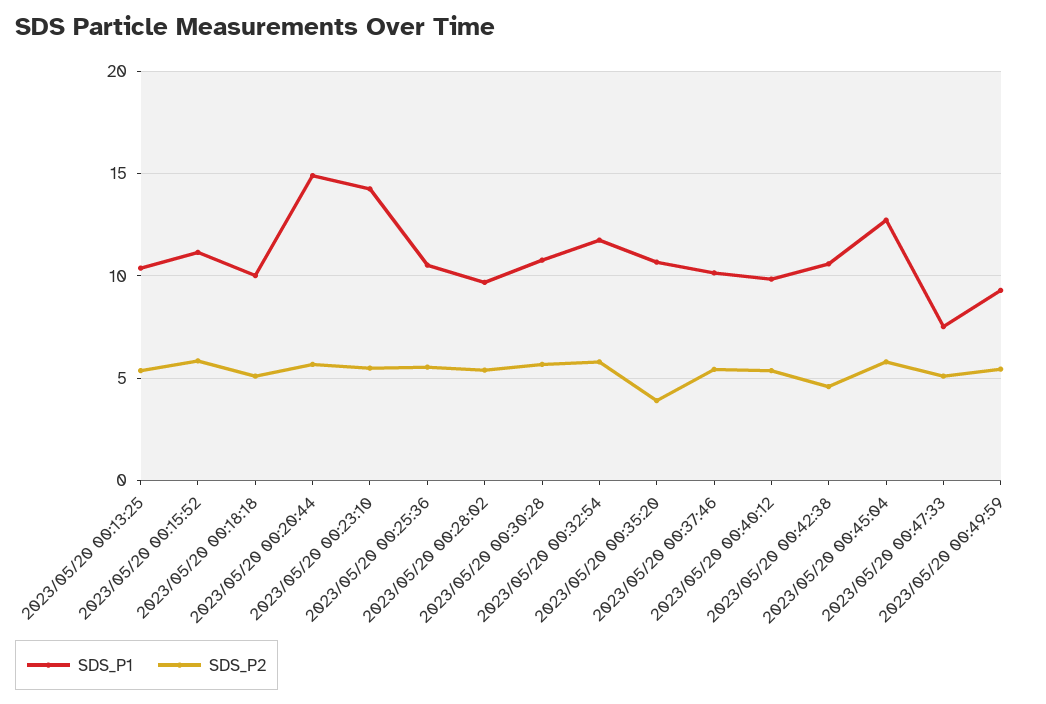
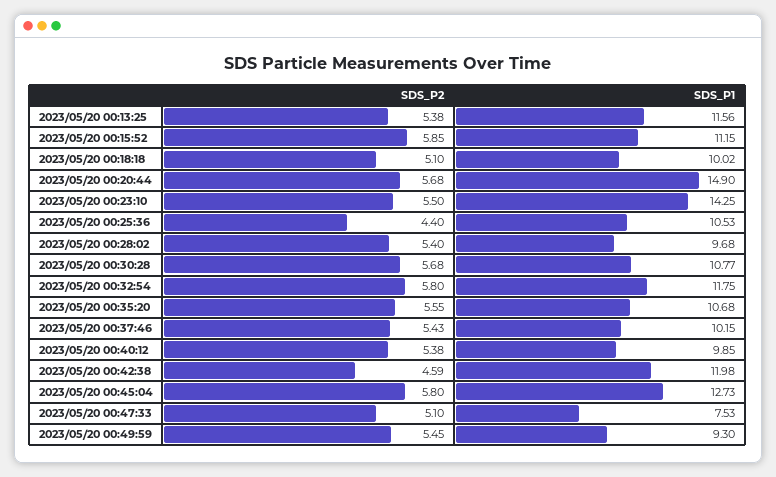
  {
    "SDS_P1": {
-     "2023/05/20 00:13:25": 10.5,
+     "2023/05/20 00:13:25": 11.56,
      "2023/05/20 00:15:52": 11.15,
      "2023/05/20 00:18:18": 10.02,
      "2023/05/20 00:20:44": 14.9,
      "2023/05/20 00:23:10": 14.25,
      "2023/05/20 00:25:36": 10.53,
      "2023/05/20 00:28:02": 9.68,
      "2023/05/20 00:30:28": 10.77,
      "2023/05/20 00:32:54": 11.75,
      "2023/05/20 00:35:20": 10.68,
      "2023/05/20 00:37:46": 10.15,
      "2023/05/20 00:40:12": 9.85,
-     "2023/05/20 00:42:38": 10.5,
+     "2023/05/20 00:42:38": 11.98,
      "2023/05/20 00:45:04": 12.73,
      "2023/05/20 00:47:33": 7.53,
      "2023/05/20 00:49:59": 9.3
    },
    "SDS_P2": {
      "2023/05/20 00:13:25": 5.38,
      "2023/05/20 00:15:52": 5.85,
      "2023/05/20 00:18:18": 5.1,
      "2023/05/20 00:20:44": 5.68,
      "2023/05/20 00:23:10": 5.5,
-     "2023/05/20 00:25:36": 5.5,
+     "2023/05/20 00:25:36": 4.4,
      "2023/05/20 00:28:02": 5.4,
      "2023/05/20 00:30:28": 5.68,
      "2023/05/20 00:32:54": 5.8,
-     "2023/05/20 00:35:20": 4,
+     "2023/05/20 00:35:20": 5.55,
      "2023/05/20 00:37:46": 5.43,
      "2023/05/20 00:40:12": 5.38,
      "2023/05/20 00:42:38": 4.59,
      "2023/05/20 00:45:04": 5.8,
      "2023/05/20 00:47:33": 5.1,
      "2023/05/20 00:49:59": 5.45
    }
  }

